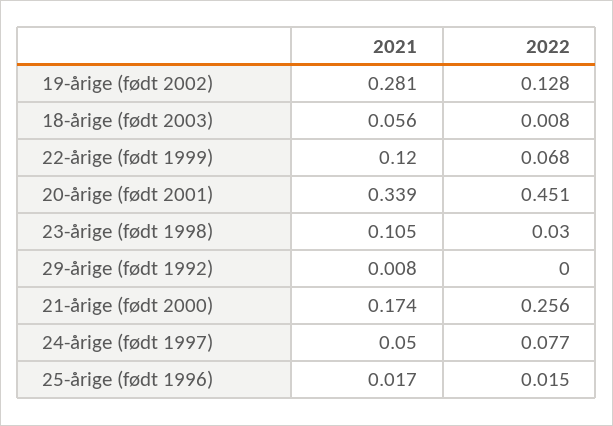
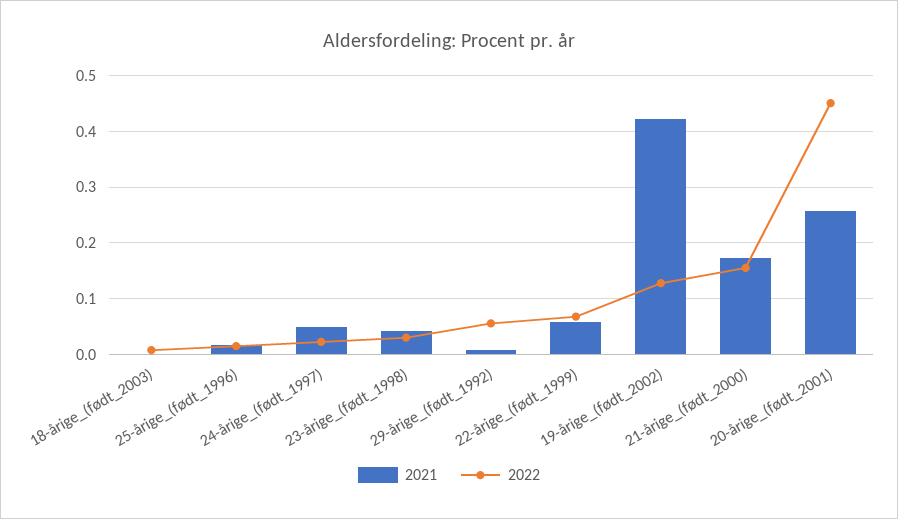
  {
    "2021": {
-     "19-årige (født 2002)": 0.281,
+     "19-årige (født 2002)": 0.42,
-     "18-årige (født 2003)": 0.056,
+     "18-årige (født 2003)": 0,
-     "22-årige (født 1999)": 0.12,
+     "22-årige (født 1999)": 0.06,
-     "20-årige (født 2001)": 0.339,
+     "20-årige (født 2001)": 0.26,
-     "23-årige (født 1998)": 0.105,
+     "23-årige (født 1998)": 0.04,
      "29-årige (født 1992)": 0.008,
      "21-årige (født 2000)": 0.174,
      "24-årige (født 1997)": 0.05,
      "25-årige (født 1996)": 0.017
    },
    "2022": {
      "19-årige (født 2002)": 0.128,
      "18-årige (født 2003)": 0.008,
      "22-årige (født 1999)": 0.068,
      "20-årige (født 2001)": 0.451,
      "23-årige (født 1998)": 0.03,
-     "29-årige (født 1992)": 0,
+     "29-årige (født 1992)": 0.06,
-     "21-årige (født 2000)": 0.256,
+     "21-årige (født 2000)": 0.16,
-     "24-årige (født 1997)": 0.077,
+     "24-årige (født 1997)": 0.02,
      "25-årige (født 1996)": 0.015
    }
  }

